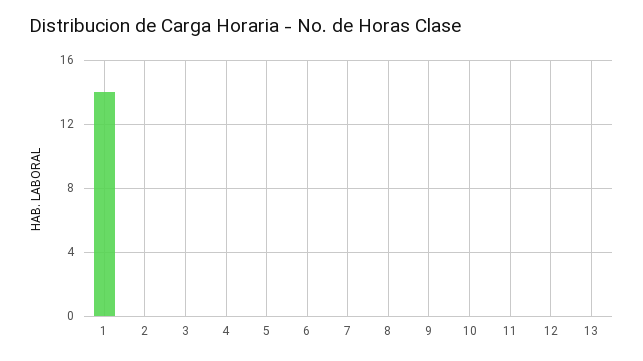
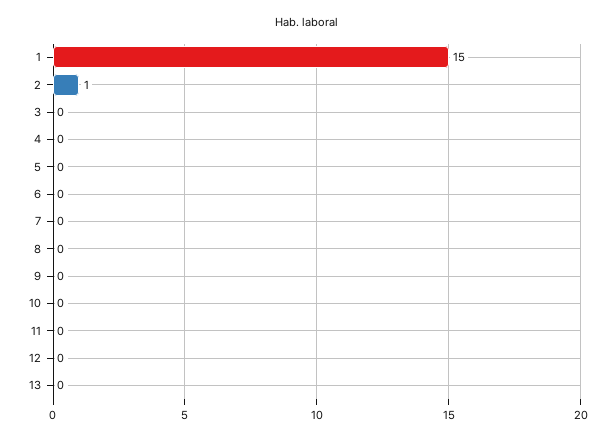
  {
-   "1": 14,
+   "1": 15,
-   "2": 0,
+   "2": 1,
    "3": 0,
    "4": 0,
    "5": 0,
    "6": 0,
    "7": 0,
    "8": 0,
    "9": 0,
    "10": 0,
    "11": 0,
    "12": 0,
    "13": 0
  }

